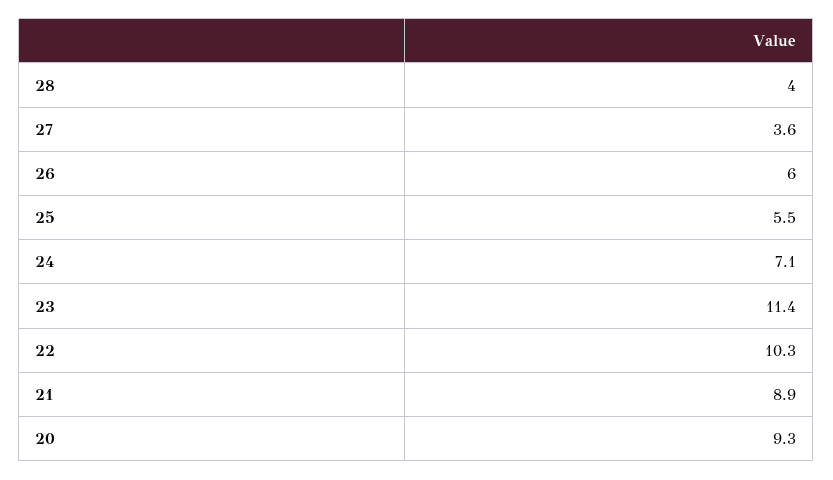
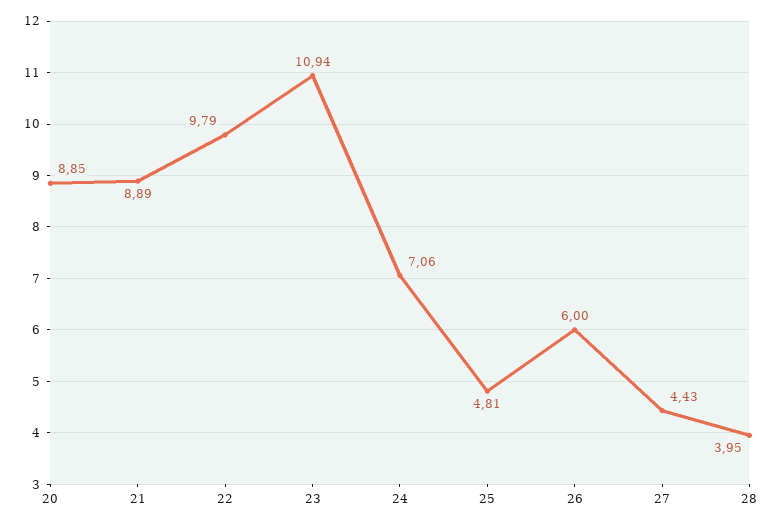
  {
    "28": 3.95,
-   "27": 3.6,
+   "27": 4.43,
    "26": 6,
-   "25": 5.5,
+   "25": 4.81,
    "24": 7.06,
-   "23": 11.4,
+   "23": 10.94,
-   "22": 10.3,
+   "22": 9.79,
    "21": 8.89,
-   "20": 9.3
+   "20": 8.85
  }

